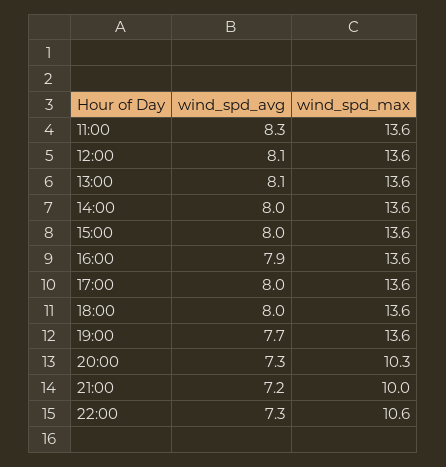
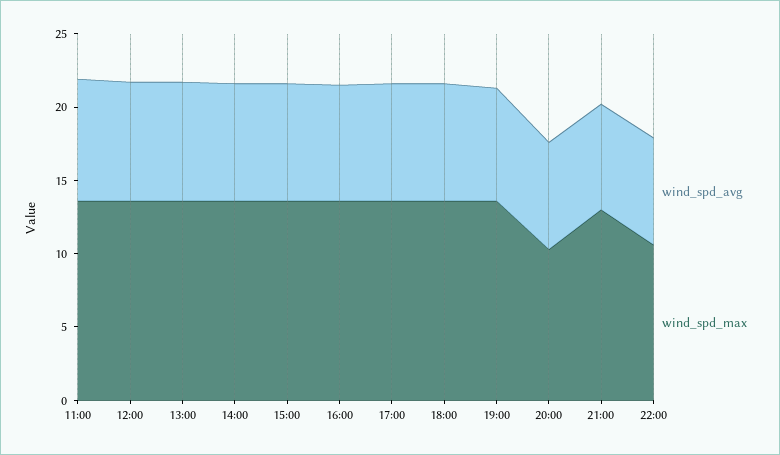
  {
    "wind_spd_avg": {
      "11:00": 8.3,
      "12:00": 8.1,
      "13:00": 8.1,
      "14:00": 8,
      "15:00": 8,
      "16:00": 7.9,
      "17:00": 8,
      "18:00": 8,
      "19:00": 7.7,
      "20:00": 7.3,
      "21:00": 7.2,
      "22:00": 7.3
    },
    "wind_spd_max": {
      "11:00": 13.6,
      "12:00": 13.6,
      "13:00": 13.6,
      "14:00": 13.6,
      "15:00": 13.6,
      "16:00": 13.6,
      "17:00": 13.6,
      "18:00": 13.6,
      "19:00": 13.6,
      "20:00": 10.3,
-     "21:00": 10,
+     "21:00": 13,
      "22:00": 10.6
    }
  }

